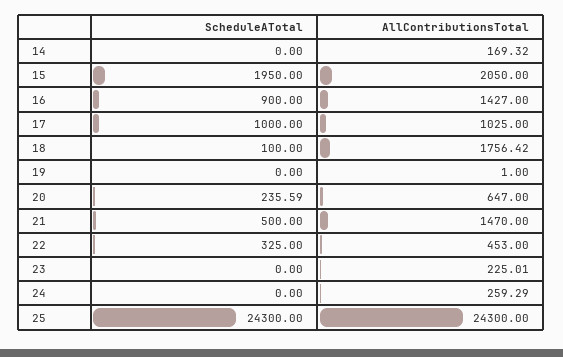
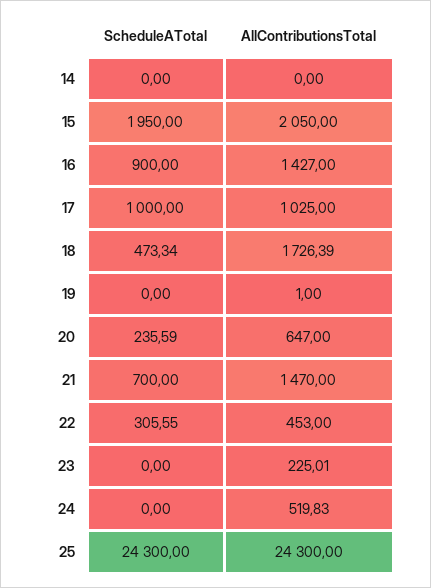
  {
    "ScheduleATotal": {
      "14": 0,
      "15": 1950,
      "16": 900,
      "17": 1000,
-     "18": 100,
+     "18": 473.34,
      "19": 0,
      "20": 235.59,
-     "21": 500,
+     "21": 700,
-     "22": 325,
+     "22": 305.55,
      "23": 0,
      "24": 0,
      "25": 24300
    },
    "AllContributionsTotal": {
-     "14": 169.32,
+     "14": 0,
      "15": 2050,
      "16": 1427,
      "17": 1025,
-     "18": 1756.42,
+     "18": 1726.39,
      "19": 1,
      "20": 647,
      "21": 1470,
      "22": 453,
      "23": 225.01,
-     "24": 259.29,
+     "24": 519.83,
      "25": 24300
    }
  }

